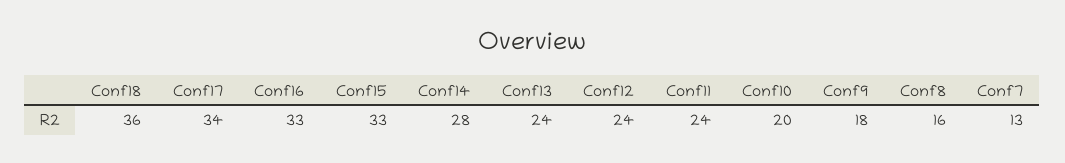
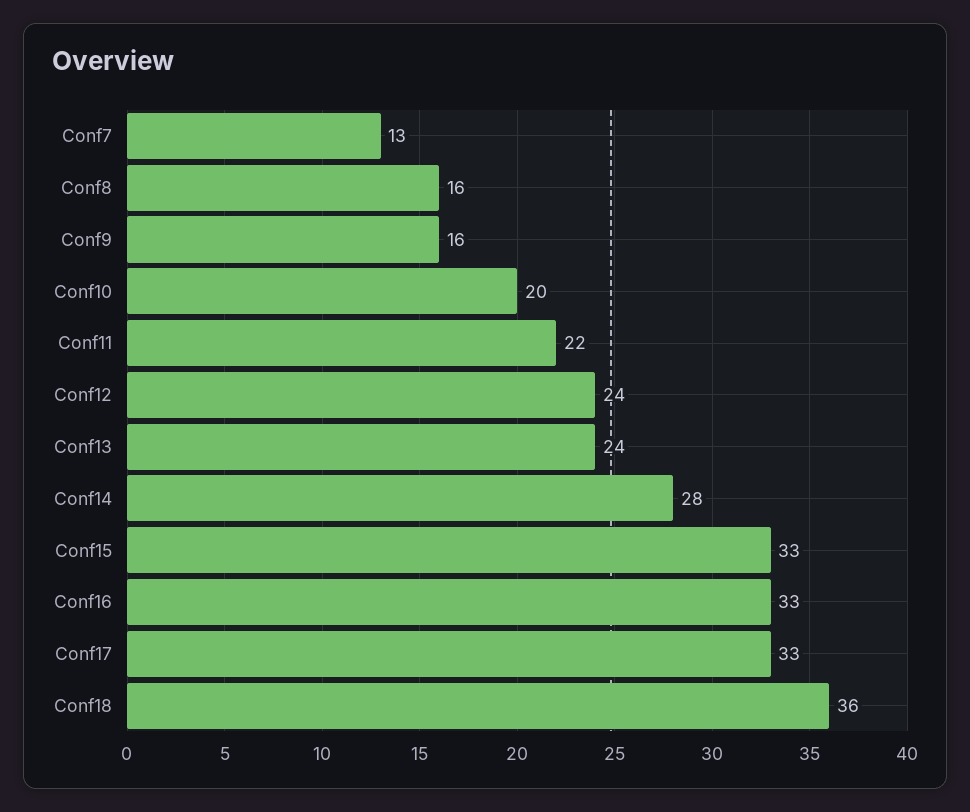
  {
    "Conf18": 36,
-   "Conf17": 34,
+   "Conf17": 33,
    "Conf16": 33,
    "Conf15": 33,
    "Conf14": 28,
    "Conf13": 24,
    "Conf12": 24,
-   "Conf11": 24,
+   "Conf11": 22,
    "Conf10": 20,
-   "Conf9": 18,
+   "Conf9": 16,
    "Conf8": 16,
    "Conf7": 13
  }

